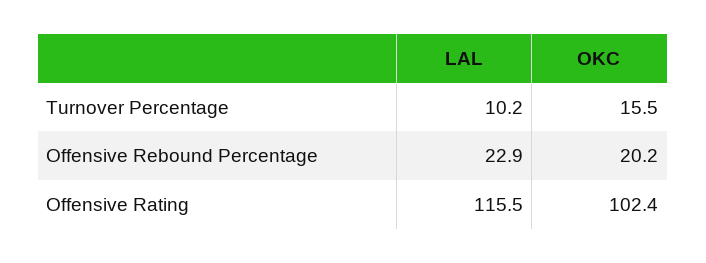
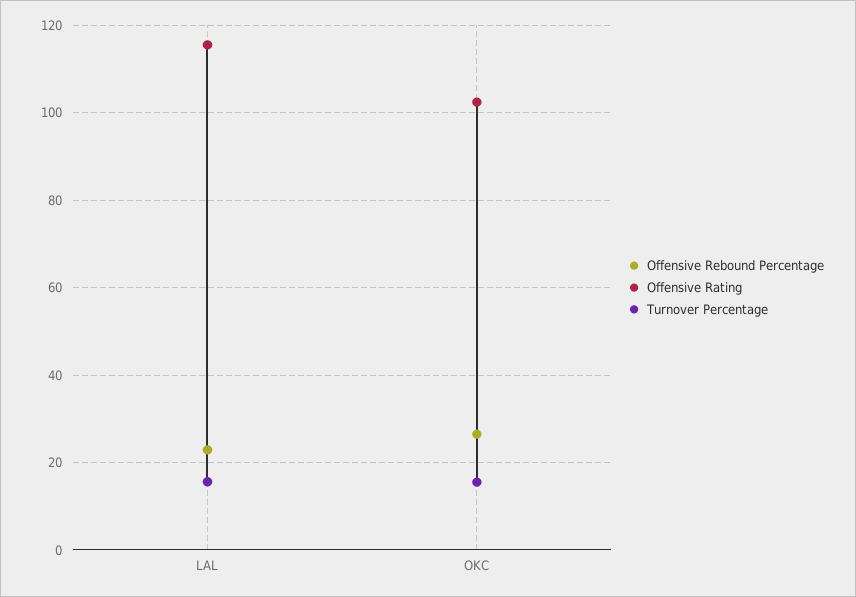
  {
    "Turnover Percentage": {
-     "LAL": 10.2,
+     "LAL": 16,
      "OKC": 15.5
    },
    "Offensive Rebound Percentage": {
      "LAL": 22.9,
-     "OKC": 20.2
+     "OKC": 26
    },
    "Offensive Rating": {
      "LAL": 115.5,
      "OKC": 102.4
    }
  }

